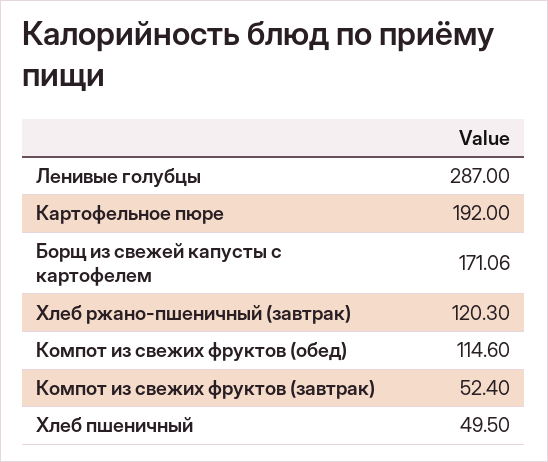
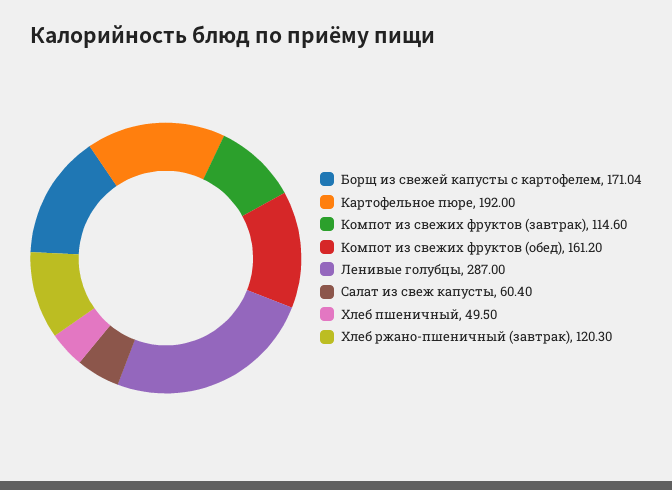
  {
    "Ленивые голубцы": 287,
    "Картофельное пюре": 192,
-   "Борщ из свежей капусты с картофелем": 171.06,
+   "Борщ из свежей капусты с картофелем": 171.04,
    "Хлеб ржано-пшеничный (завтрак)": 120.3,
-   "Компот из свежих фруктов (обед)": 114.6,
+   "Компот из свежих фруктов (обед)": 161.2,
-   "Компот из свежих фруктов (завтрак)": 52.4,
+   "Компот из свежих фруктов (завтрак)": 114.6,
-   "Хлеб пшеничный": 49.5
+   "Хлеб пшеничный": 49.5,
+   "Салат из свеж капусты": 60.4
  }

